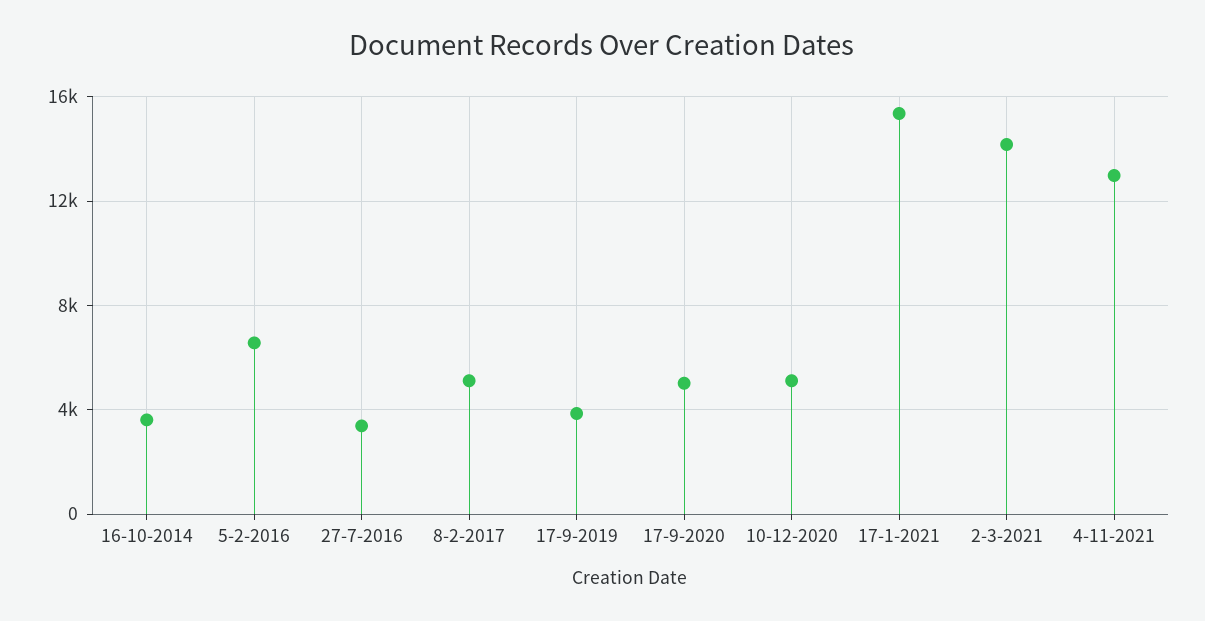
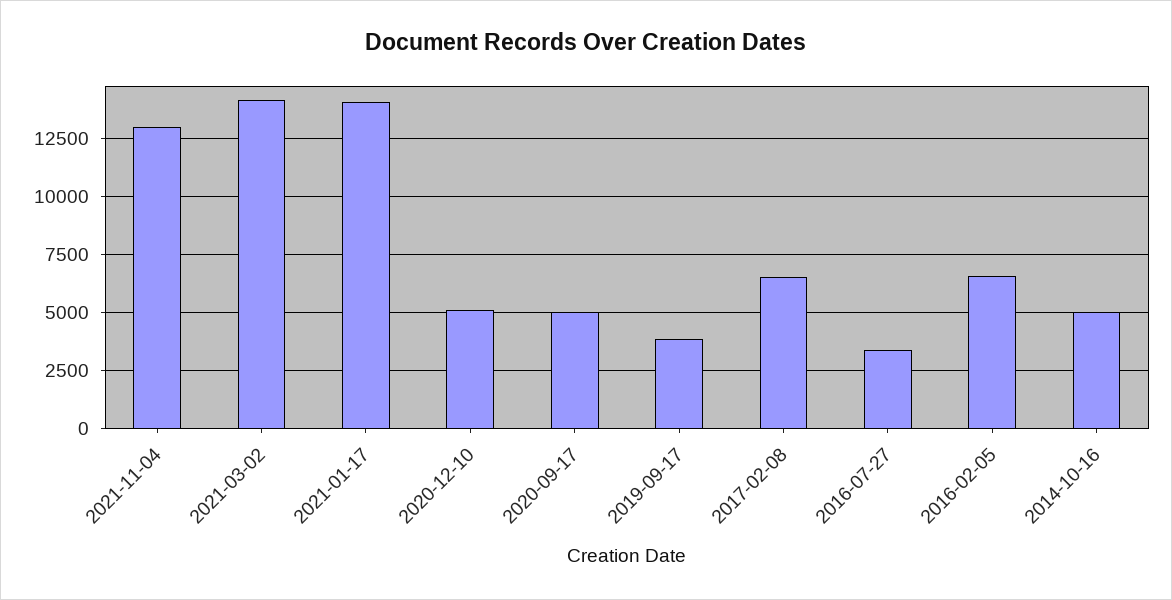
  {
-   "16-10-2014": 3500,
+   "16-10-2014": 5000,
    "5-2-2016": 6500,
    "27-7-2016": 3500,
-   "8-2-2017": 5000,
+   "8-2-2017": 6500,
    "17-9-2019": 4000,
    "17-9-2020": 5000,
    "10-12-2020": 5000,
-   "17-1-2021": 15500,
+   "17-1-2021": 14000,
    "2-3-2021": 14000,
    "4-11-2021": 13000
  }

